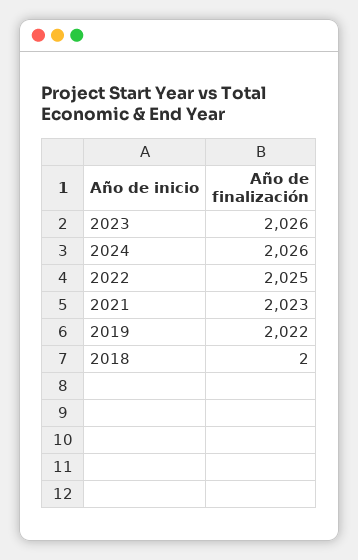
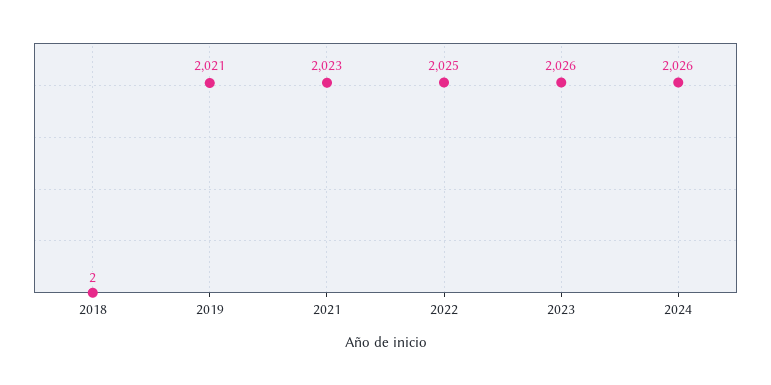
  {
    "2023": 2026,
    "2024": 2026,
    "2022": 2025,
    "2021": 2023,
-   "2019": 2022,
+   "2019": 2021,
    "2018": 2
  }

